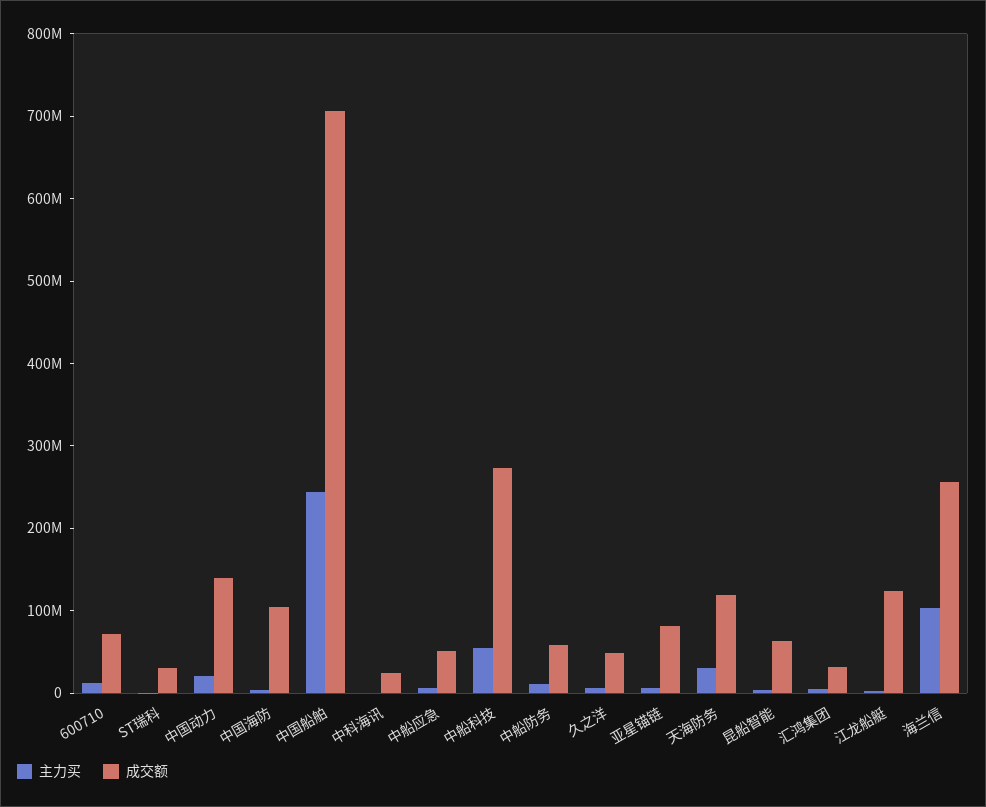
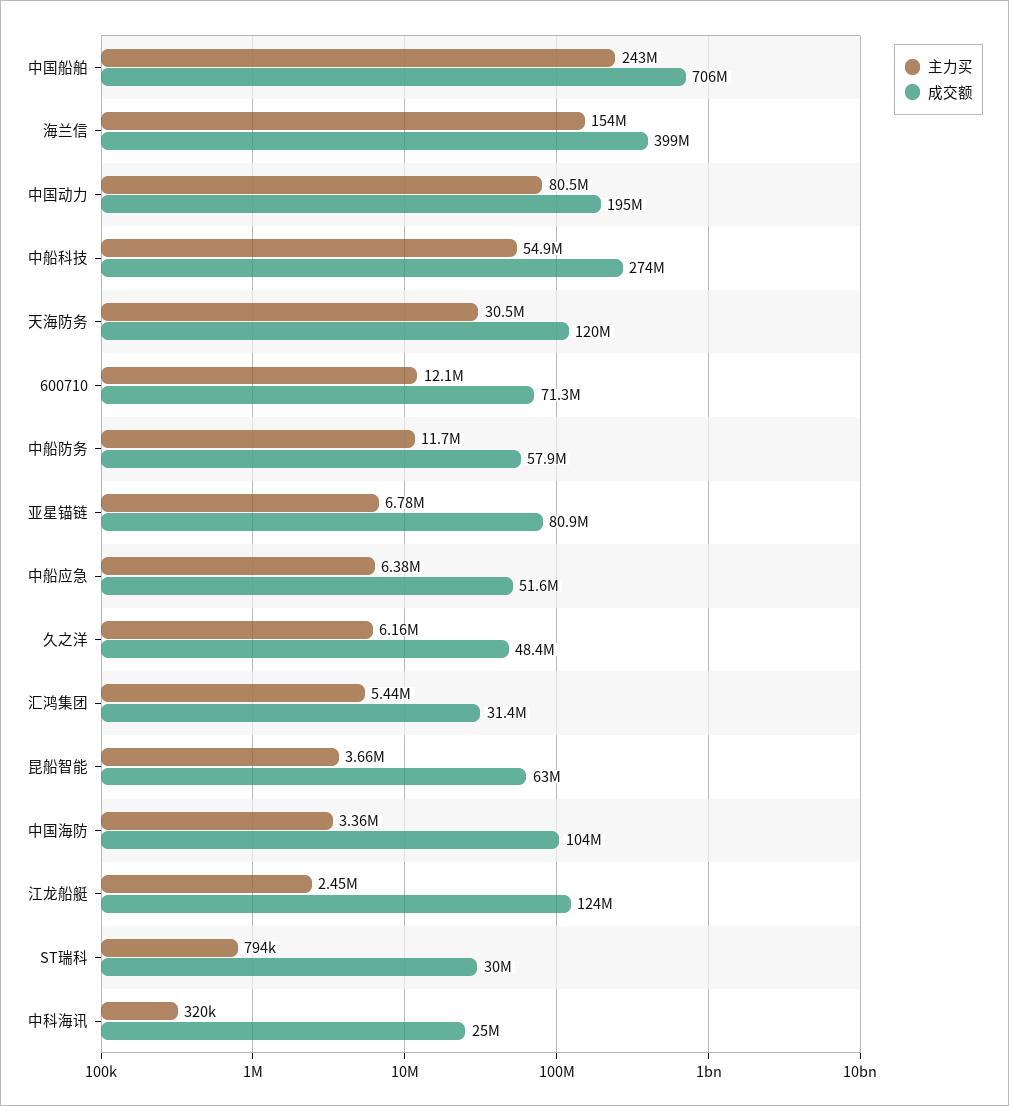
  {
    "主力买": {
      "600710": 12100000,
      "ST瑞科": 794000,
-     "中国动力": 20000000,
+     "中国动力": 80500000,
      "中国海防": 3360000,
      "中国船舶": 243000000,
      "中科海讯": 320000,
      "中船应急": 6380000,
      "中船科技": 54900000,
      "中船防务": 11700000,
      "久之洋": 6160000,
      "亚星锚链": 6780000,
      "天海防务": 30500000,
      "昆船智能": 3660000,
      "汇鸿集团": 5440000,
      "江龙船艇": 2450000,
-     "海兰信": 100000000
+     "海兰信": 154000000
    },
    "成交额": {
      "600710": 71300000,
      "ST瑞科": 30000000,
-     "中国动力": 140000000,
+     "中国动力": 195000000,
      "中国海防": 104000000,
      "中国船舶": 706000000,
      "中科海讯": 25000000,
      "中船应急": 51600000,
      "中船科技": 274000000,
      "中船防务": 57900000,
      "久之洋": 48400000,
      "亚星锚链": 80900000,
      "天海防务": 120000000,
      "昆船智能": 63000000,
      "汇鸿集团": 31400000,
      "江龙船艇": 124000000,
-     "海兰信": 260000000
+     "海兰信": 399000000
    }
  }

